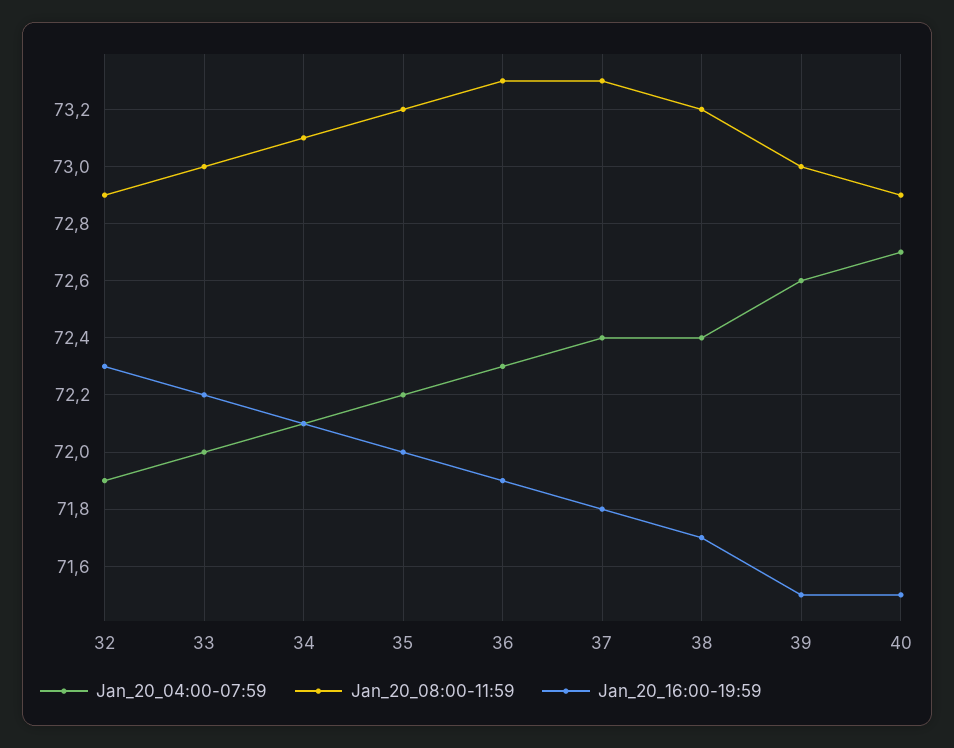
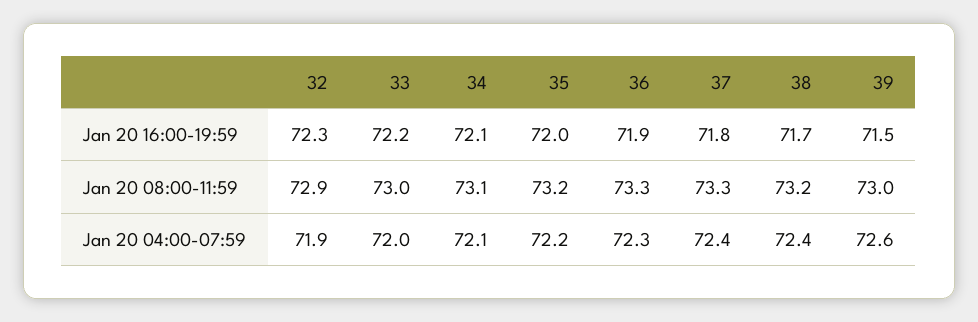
  {
    "Jan_20_04:00-07:59": {
      "32": 71.9,
      "33": 72,
      "34": 72.1,
      "35": 72.2,
      "36": 72.3,
      "37": 72.4,
      "38": 72.4,
-     "39": 72.6,
+     "39": 72.6
-     "40": 72.7
    },
    "Jan_20_08:00-11:59": {
      "32": 72.9,
      "33": 73,
      "34": 73.1,
      "35": 73.2,
      "36": 73.3,
      "37": 73.3,
      "38": 73.2,
-     "39": 73,
+     "39": 73
-     "40": 72.9
    },
    "Jan_20_16:00-19:59": {
      "32": 72.3,
      "33": 72.2,
      "34": 72.1,
      "35": 72,
      "36": 71.9,
      "37": 71.8,
      "38": 71.7,
-     "39": 71.5,
+     "39": 71.5
-     "40": 71.5
    }
  }

